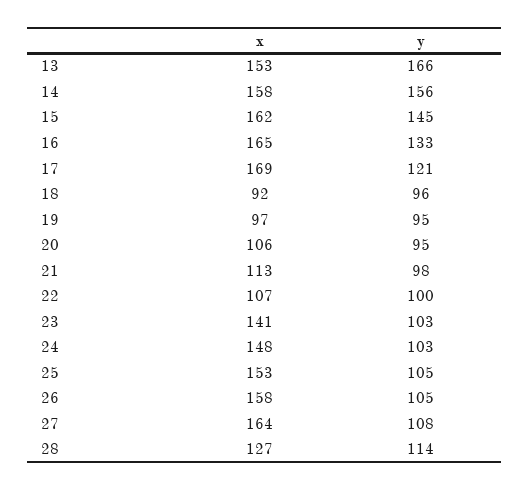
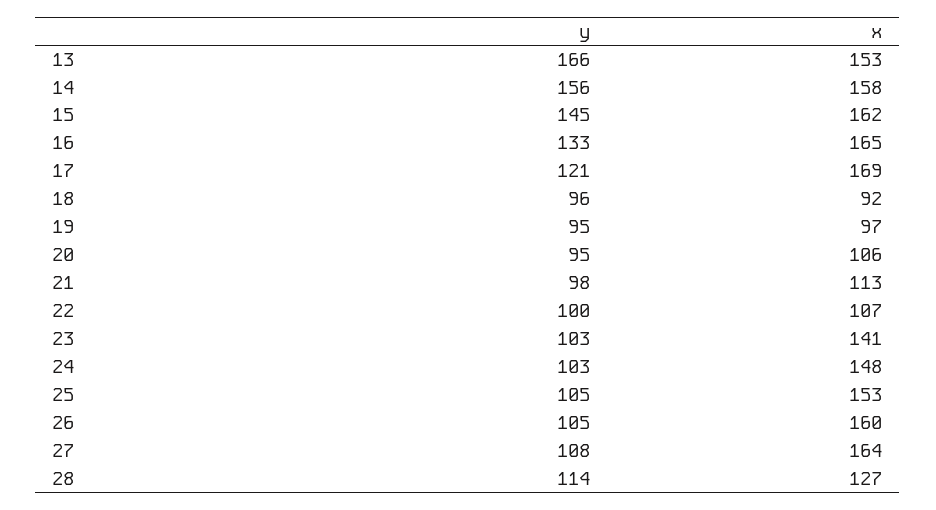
  {
    "x": {
      "13": 153,
      "14": 158,
      "15": 162,
      "16": 165,
      "17": 169,
      "18": 92,
      "19": 97,
      "20": 106,
      "21": 113,
      "22": 107,
      "23": 141,
      "24": 148,
      "25": 153,
-     "26": 158,
+     "26": 160,
      "27": 164,
      "28": 127
    },
    "y": {
      "13": 166,
      "14": 156,
      "15": 145,
      "16": 133,
      "17": 121,
      "18": 96,
      "19": 95,
      "20": 95,
      "21": 98,
      "22": 100,
      "23": 103,
      "24": 103,
      "25": 105,
      "26": 105,
      "27": 108,
      "28": 114
    }
  }

